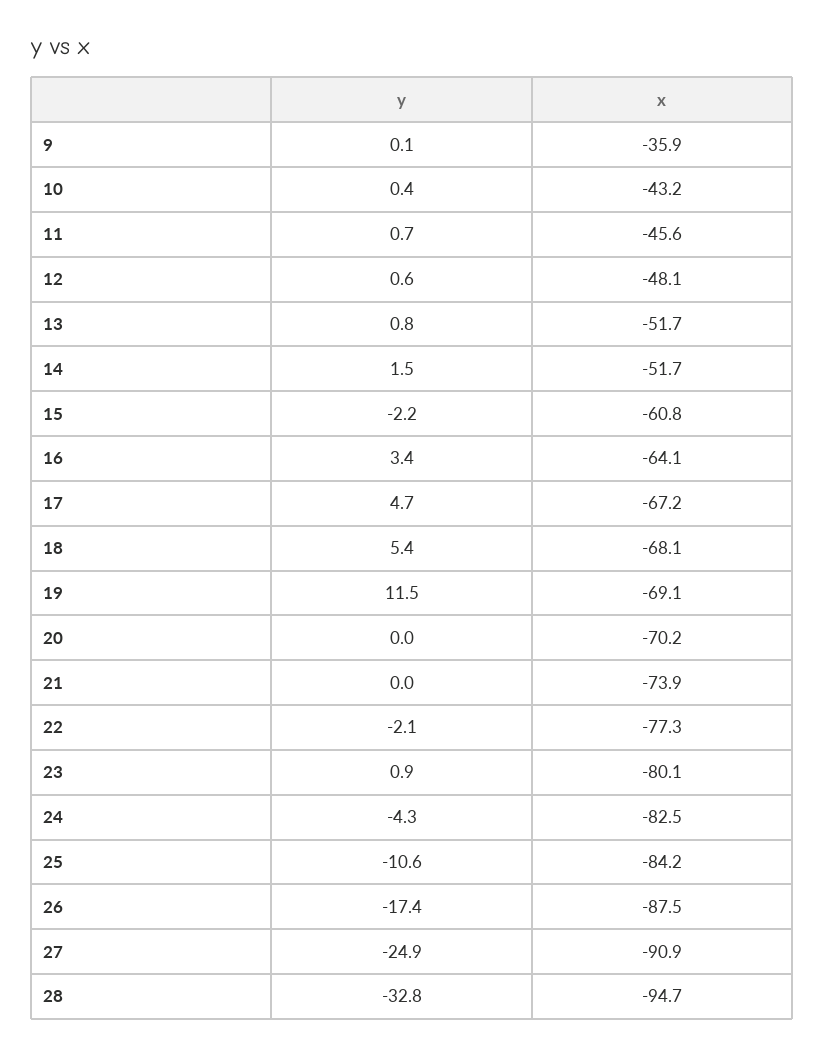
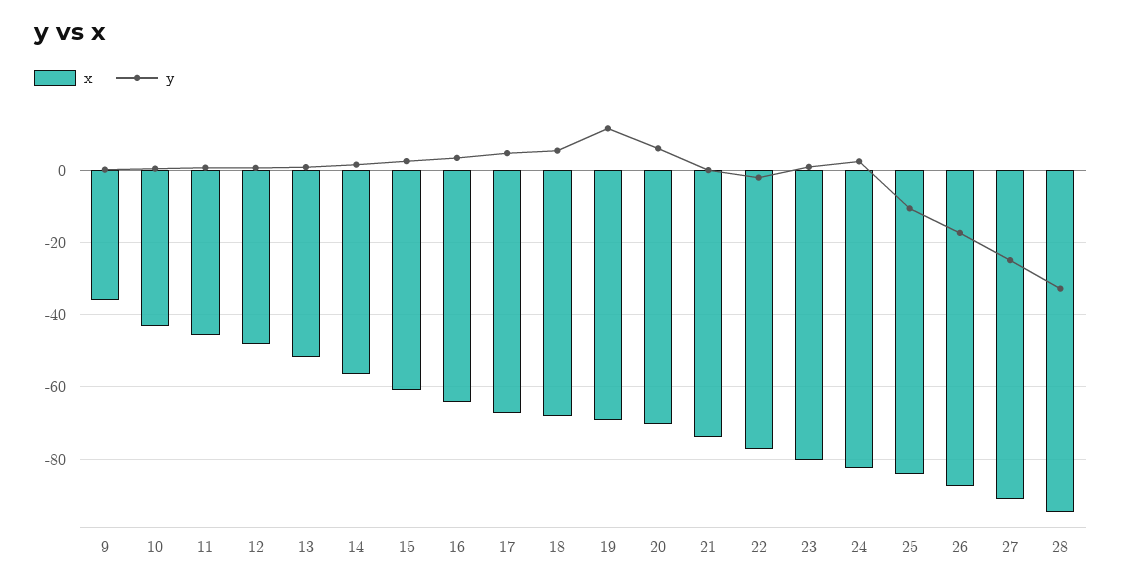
  {
    "y": {
      "9": 0.1,
      "10": 0.4,
      "11": 0.7,
      "12": 0.6,
      "13": 0.8,
      "14": 1.5,
-     "15": -2.2,
+     "15": 2,
      "16": 3.4,
      "17": 4.7,
      "18": 5.4,
      "19": 11.5,
-     "20": 0,
+     "20": 6,
      "21": 0,
      "22": -2.1,
      "23": 0.9,
-     "24": -4.3,
+     "24": 2,
      "25": -10.6,
      "26": -17.4,
      "27": -24.9,
      "28": -32.8
    },
    "x": {
      "9": -35.9,
      "10": -43.2,
      "11": -45.6,
      "12": -48.1,
      "13": -51.7,
-     "14": -51.7,
+     "14": -56,
      "15": -60.8,
      "16": -64.1,
      "17": -67.2,
      "18": -68.1,
      "19": -69.1,
      "20": -70.2,
      "21": -73.9,
      "22": -77.3,
      "23": -80.1,
      "24": -82.5,
      "25": -84.2,
      "26": -87.5,
      "27": -90.9,
      "28": -94.7
    }
  }

